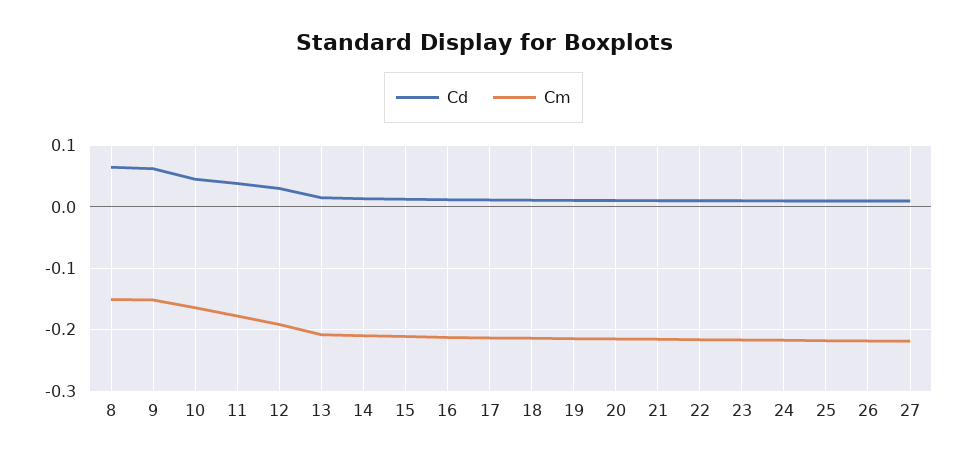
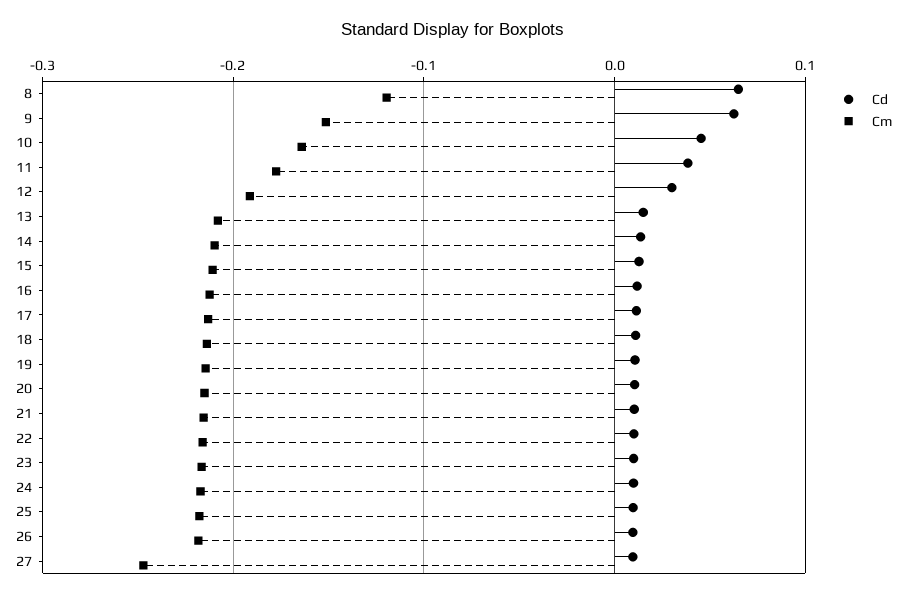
  {
    "Cd": {
      "8": 0.06,
      "9": 0.06,
      "10": 0.05,
      "11": 0.04,
      "12": 0.03,
      "13": 0.02,
      "14": 0.01,
      "15": 0.01,
      "16": 0.01,
      "17": 0.01,
      "18": 0.01,
      "19": 0.01,
      "20": 0.01,
      "21": 0.01,
      "22": 0.01,
      "23": 0.01,
      "24": 0.01,
      "25": 0.01,
      "26": 0.01,
      "27": 0.01
    },
    "Cm": {
-     "8": -0.15,
+     "8": -0.12,
      "9": -0.15,
      "10": -0.16,
      "11": -0.18,
      "12": -0.19,
      "13": -0.21,
      "14": -0.21,
      "15": -0.21,
      "16": -0.21,
      "17": -0.21,
      "18": -0.21,
      "19": -0.21,
      "20": -0.22,
      "21": -0.22,
      "22": -0.22,
      "23": -0.22,
      "24": -0.22,
      "25": -0.22,
      "26": -0.22,
-     "27": -0.22
+     "27": -0.25
    }
  }

